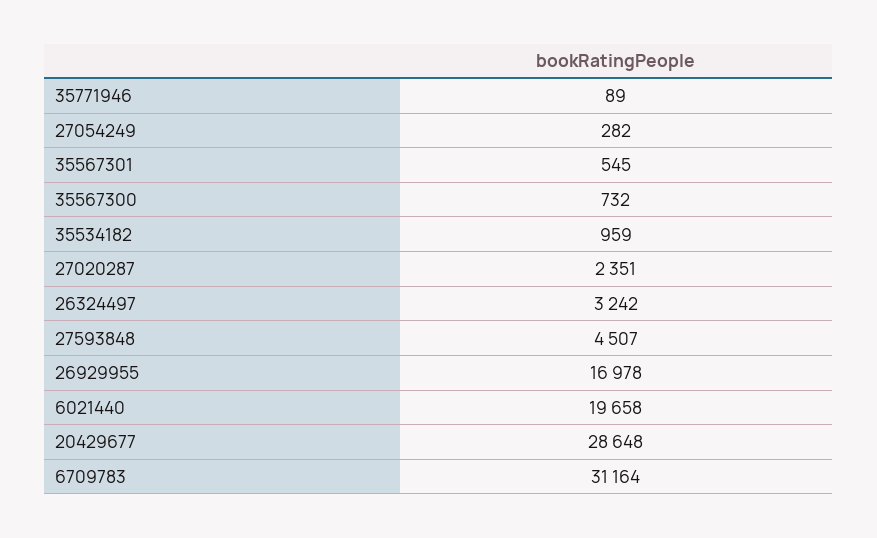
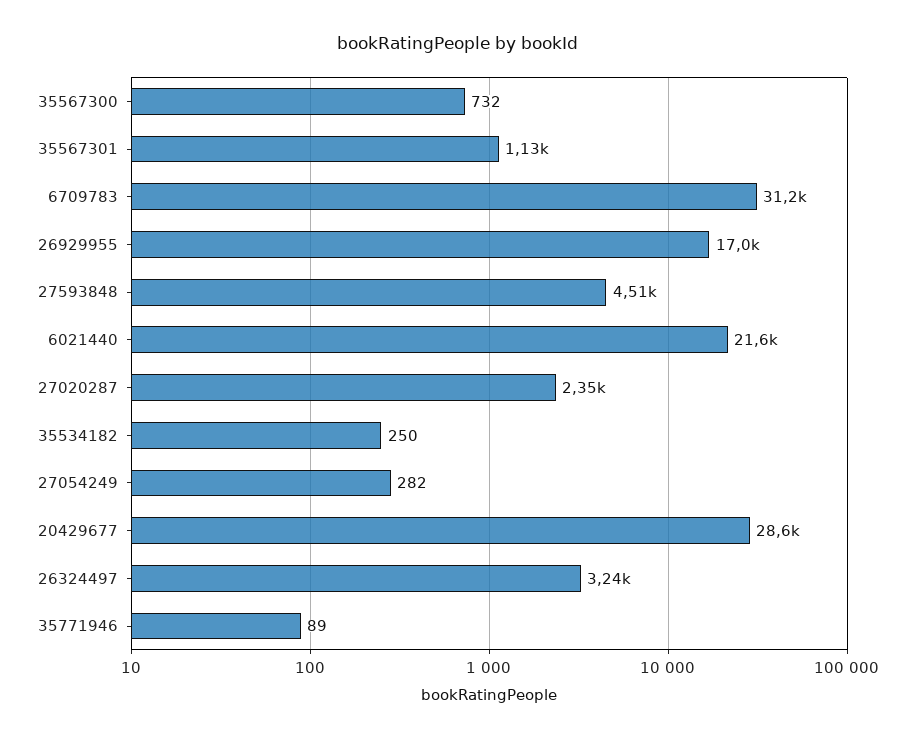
  {
    "35771946": 89,
    "27054249": 282,
-   "35567301": 545,
+   "35567301": 1130,
    "35567300": 732,
-   "35534182": 959,
+   "35534182": 250,
    "27020287": 2351,
    "26324497": 3242,
    "27593848": 4507,
    "26929955": 16978,
-   "6021440": 19658,
+   "6021440": 21600,
    "20429677": 28648,
    "6709783": 31164
  }

